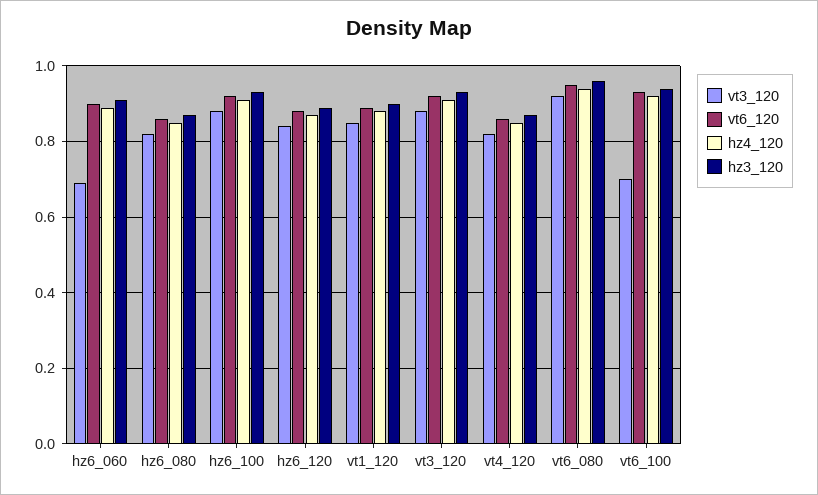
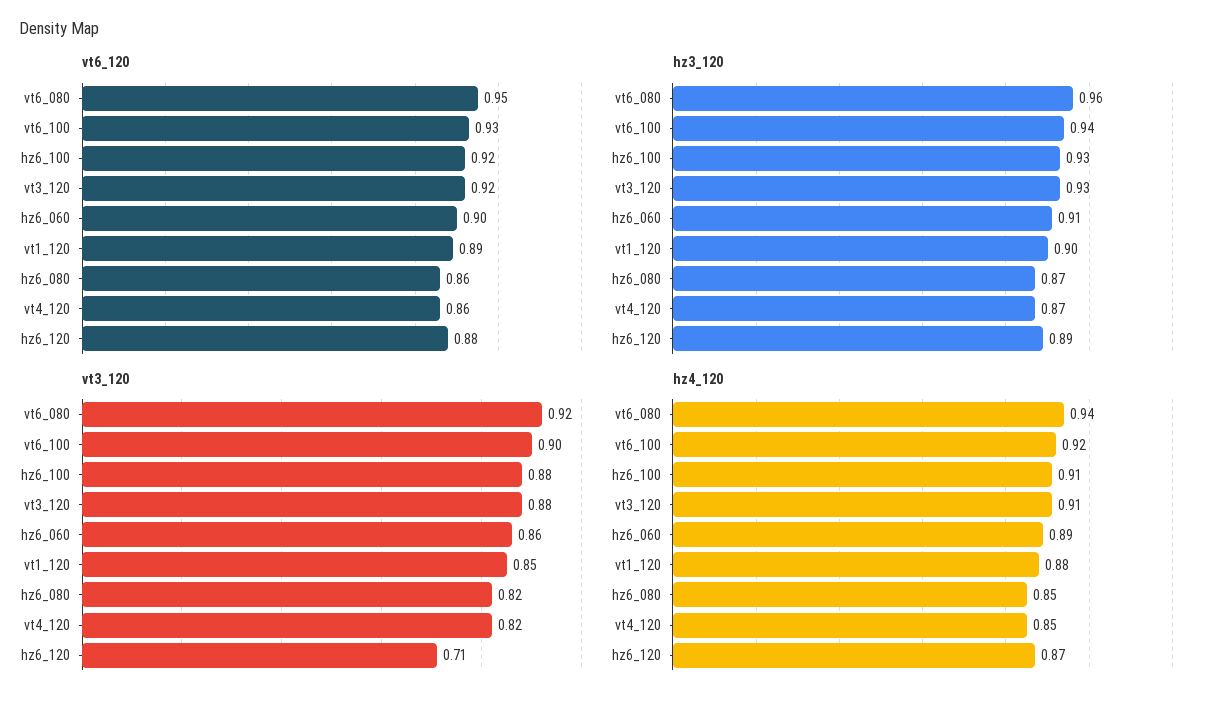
  {
    "vt3_120": {
-     "hz6_060": 0.7,
+     "hz6_060": 0.86,
      "hz6_080": 0.82,
      "hz6_100": 0.88,
-     "hz6_120": 0.85,
+     "hz6_120": 0.71,
      "vt1_120": 0.85,
      "vt3_120": 0.88,
      "vt4_120": 0.82,
      "vt6_080": 0.92,
-     "vt6_100": 0.7
+     "vt6_100": 0.9
    },
    "vt6_120": {
      "hz6_060": 0.9,
      "hz6_080": 0.86,
      "hz6_100": 0.92,
      "hz6_120": 0.88,
      "vt1_120": 0.89,
      "vt3_120": 0.92,
      "vt4_120": 0.86,
      "vt6_080": 0.95,
      "vt6_100": 0.93
    },
    "hz4_120": {
      "hz6_060": 0.89,
      "hz6_080": 0.85,
      "hz6_100": 0.91,
      "hz6_120": 0.87,
      "vt1_120": 0.88,
      "vt3_120": 0.91,
      "vt4_120": 0.85,
      "vt6_080": 0.94,
      "vt6_100": 0.92
    },
    "hz3_120": {
      "hz6_060": 0.91,
      "hz6_080": 0.87,
      "hz6_100": 0.93,
      "hz6_120": 0.89,
      "vt1_120": 0.9,
      "vt3_120": 0.93,
      "vt4_120": 0.87,
      "vt6_080": 0.96,
      "vt6_100": 0.94
    }
  }

